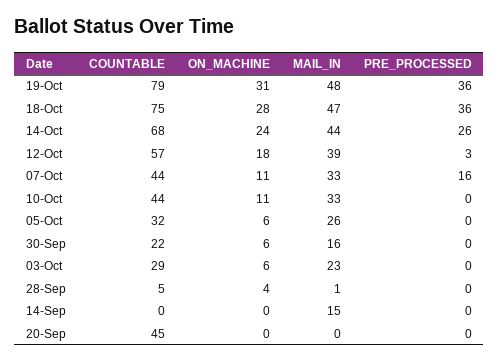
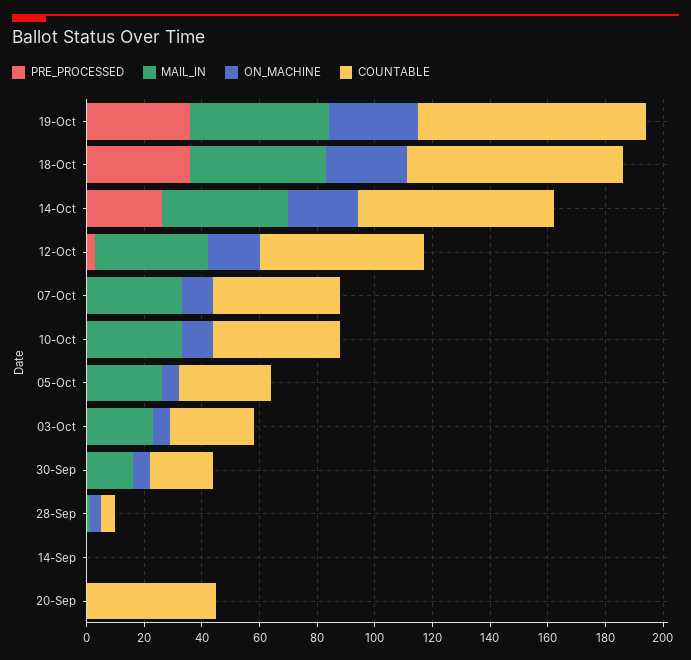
  {
    "COUNTABLE": {
      "19-Oct": 79,
      "18-Oct": 75,
      "14-Oct": 68,
      "12-Oct": 57,
      "07-Oct": 44,
      "10-Oct": 44,
      "05-Oct": 32,
      "30-Sep": 22,
      "03-Oct": 29,
      "28-Sep": 5,
      "14-Sep": 0,
      "20-Sep": 45
    },
    "ON_MACHINE": {
      "19-Oct": 31,
      "18-Oct": 28,
      "14-Oct": 24,
      "12-Oct": 18,
      "07-Oct": 11,
      "10-Oct": 11,
      "05-Oct": 6,
      "30-Sep": 6,
      "03-Oct": 6,
      "28-Sep": 4,
      "14-Sep": 0,
      "20-Sep": 0
    },
    "MAIL_IN": {
      "19-Oct": 48,
      "18-Oct": 47,
      "14-Oct": 44,
      "12-Oct": 39,
      "07-Oct": 33,
      "10-Oct": 33,
      "05-Oct": 26,
      "30-Sep": 16,
      "03-Oct": 23,
      "28-Sep": 1,
-     "14-Sep": 15,
+     "14-Sep": 0,
      "20-Sep": 0
    },
    "PRE_PROCESSED": {
      "19-Oct": 36,
      "18-Oct": 36,
      "14-Oct": 26,
      "12-Oct": 3,
-     "07-Oct": 16,
+     "07-Oct": 0,
      "10-Oct": 0,
      "05-Oct": 0,
      "30-Sep": 0,
      "03-Oct": 0,
      "28-Sep": 0,
      "14-Sep": 0,
      "20-Sep": 0
    }
  }

